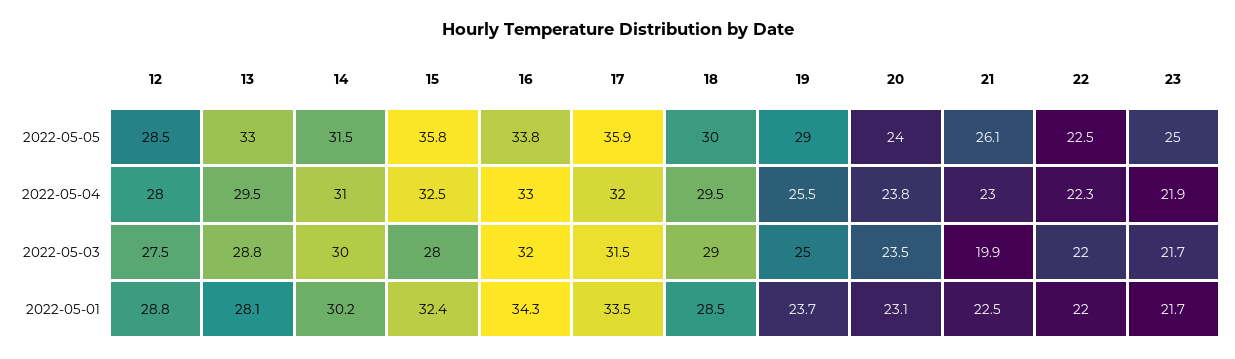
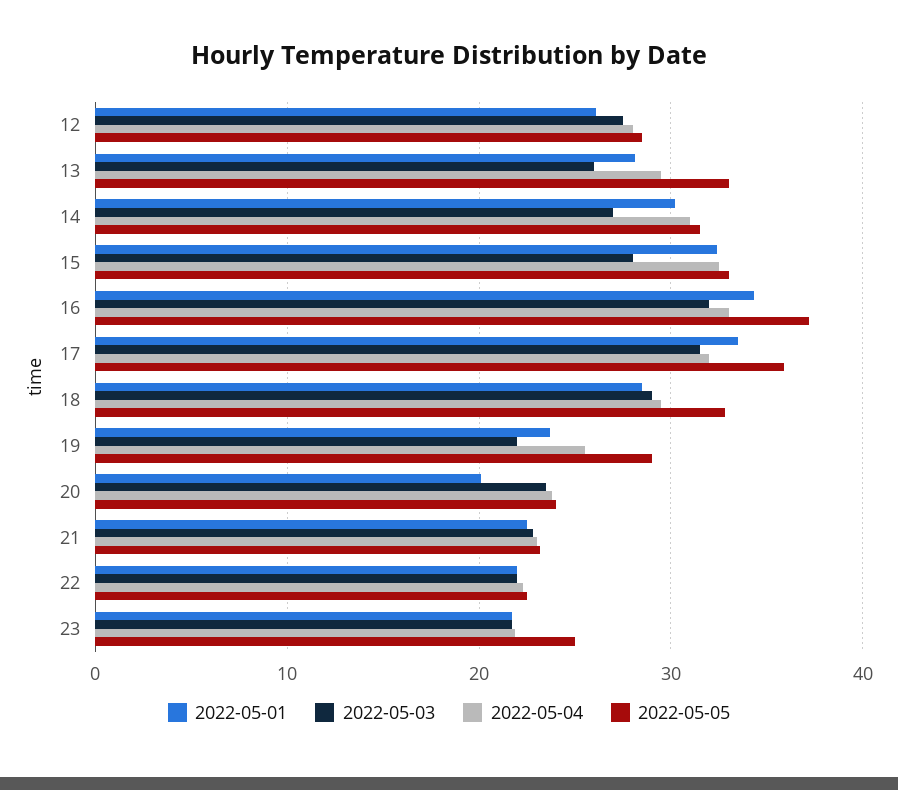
  {
    "2022-05-05": {
      "12": 28.5,
      "13": 33,
      "14": 31.5,
-     "15": 35.8,
+     "15": 33,
-     "16": 33.8,
+     "16": 37,
      "17": 35.9,
-     "18": 30,
+     "18": 33,
      "19": 29,
      "20": 24,
-     "21": 26.1,
+     "21": 23,
      "22": 22.5,
      "23": 25
    },
    "2022-05-04": {
      "12": 28,
      "13": 29.5,
      "14": 31,
      "15": 32.5,
      "16": 33,
      "17": 32,
      "18": 29.5,
      "19": 25.5,
      "20": 23.8,
      "21": 23,
      "22": 22.3,
      "23": 21.9
    },
    "2022-05-03": {
      "12": 27.5,
-     "13": 28.8,
+     "13": 26,
-     "14": 30,
+     "14": 27,
      "15": 28,
      "16": 32,
      "17": 31.5,
      "18": 29,
-     "19": 25,
+     "19": 22,
      "20": 23.5,
-     "21": 19.9,
+     "21": 23,
      "22": 22,
      "23": 21.7
    },
    "2022-05-01": {
-     "12": 28.8,
+     "12": 26,
      "13": 28.1,
      "14": 30.2,
      "15": 32.4,
      "16": 34.3,
      "17": 33.5,
      "18": 28.5,
      "19": 23.7,
-     "20": 23.1,
+     "20": 20,
      "21": 22.5,
      "22": 22,
      "23": 21.7
    }
  }

